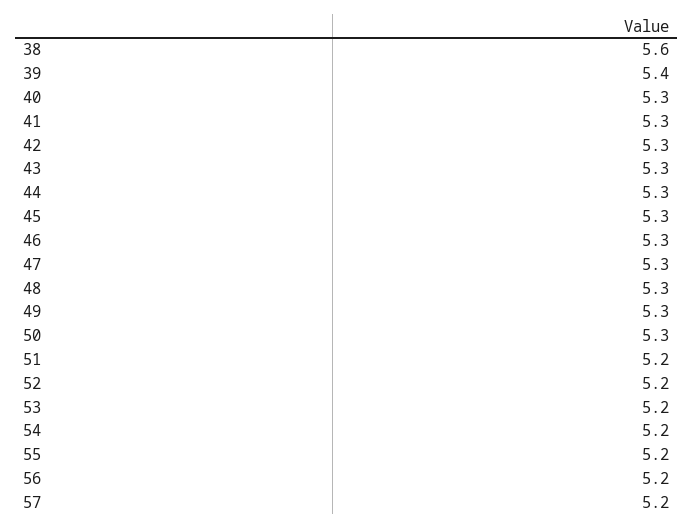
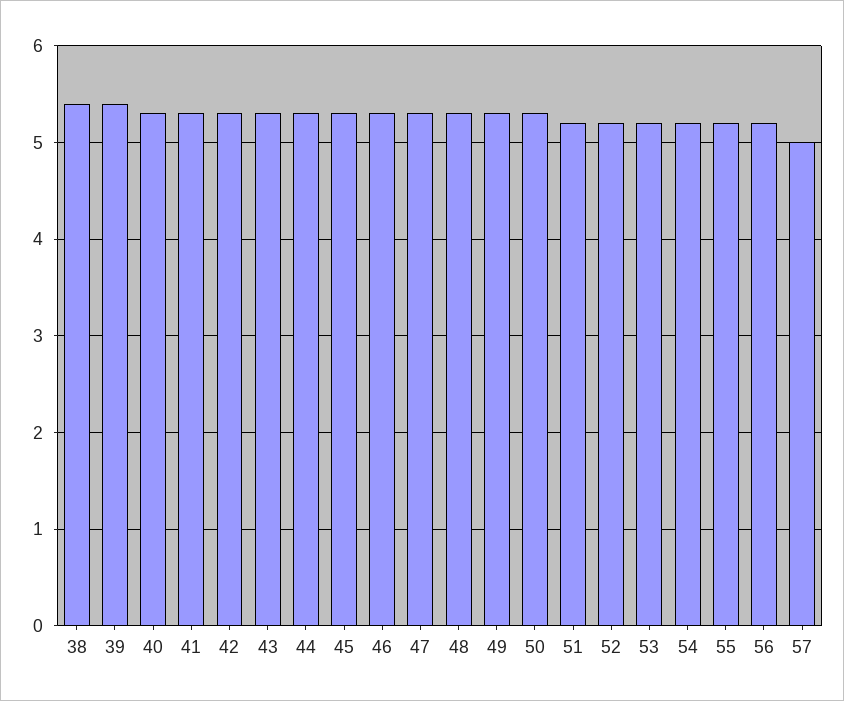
  {
-   "38": 5.6,
+   "38": 5.4,
    "39": 5.4,
    "40": 5.3,
    "41": 5.3,
    "42": 5.3,
    "43": 5.3,
    "44": 5.3,
    "45": 5.3,
    "46": 5.3,
    "47": 5.3,
    "48": 5.3,
    "49": 5.3,
    "50": 5.3,
    "51": 5.2,
    "52": 5.2,
    "53": 5.2,
    "54": 5.2,
    "55": 5.2,
    "56": 5.2,
-   "57": 5.2
+   "57": 5
  }

